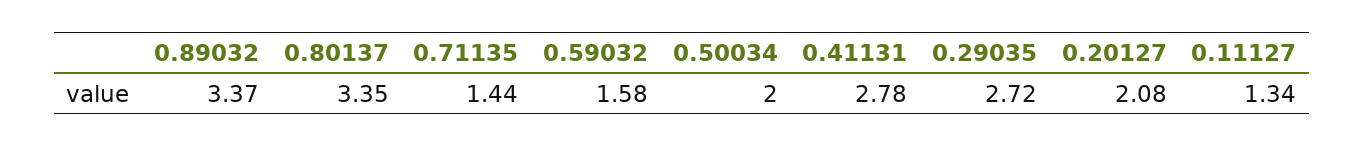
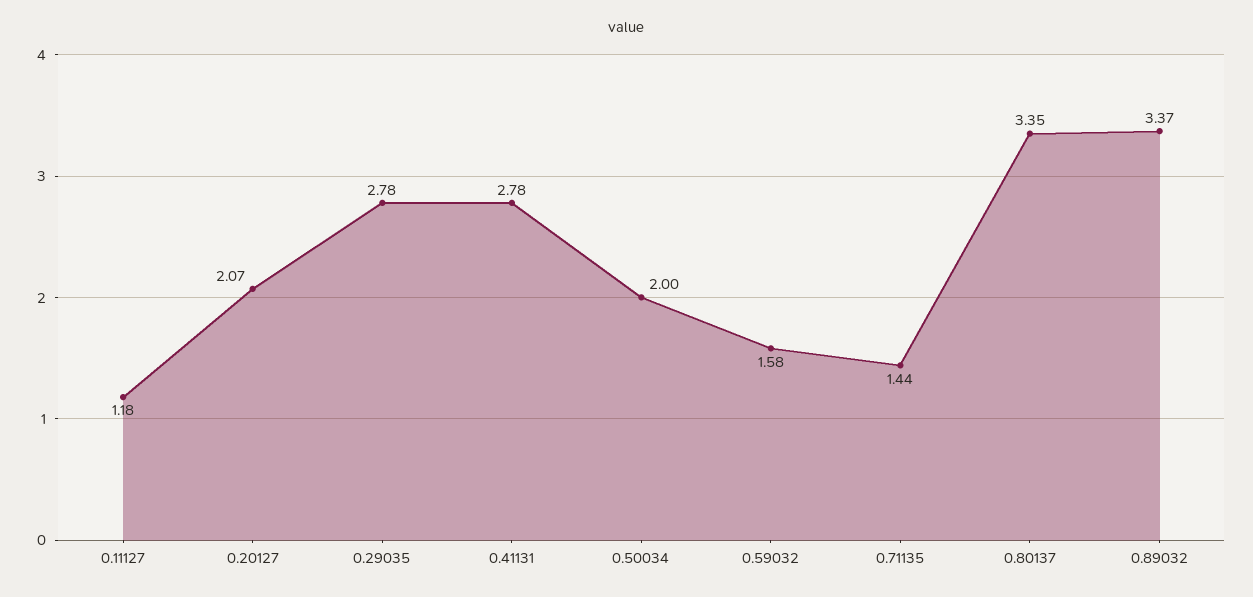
  {
    "0.89032": 3.37,
    "0.80137": 3.35,
    "0.71135": 1.44,
    "0.59032": 1.58,
    "0.50034": 2,
    "0.41131": 2.78,
-   "0.29035": 2.72,
+   "0.29035": 2.78,
-   "0.20127": 2.08,
+   "0.20127": 2.07,
-   "0.11127": 1.34
+   "0.11127": 1.18
  }

